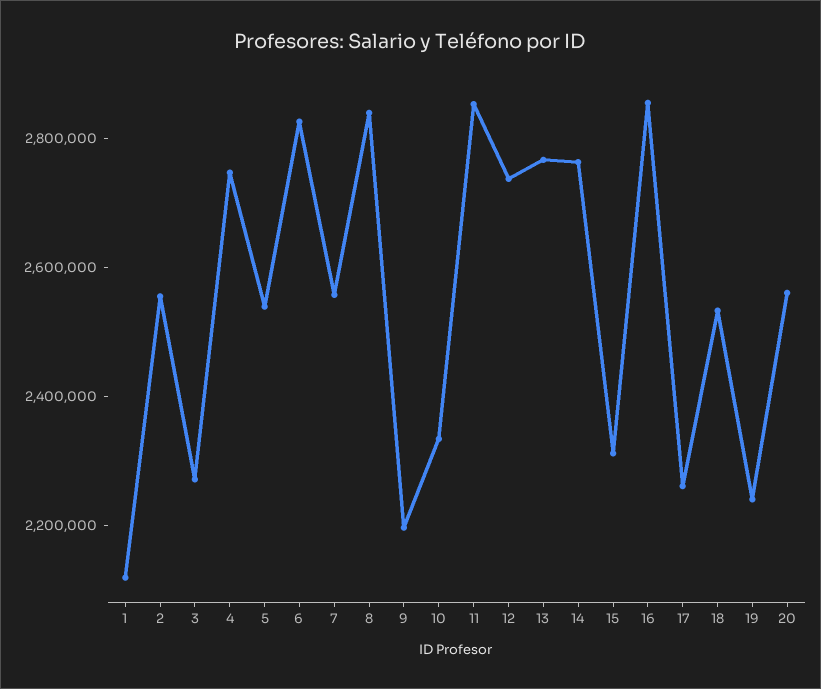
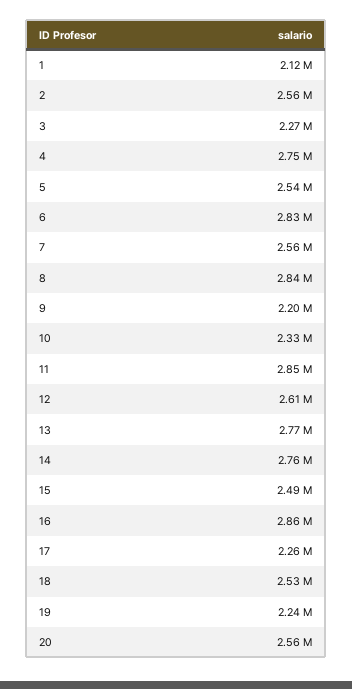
  {
    "1": 2120000,
    "2": 2560000,
    "3": 2270000,
    "4": 2750000,
    "5": 2540000,
    "6": 2830000,
    "7": 2560000,
    "8": 2840000,
    "9": 2200000,
    "10": 2330000,
    "11": 2850000,
-   "12": 2750000,
+   "12": 2610000,
    "13": 2770000,
    "14": 2760000,
-   "15": 2300000,
+   "15": 2490000,
    "16": 2860000,
    "17": 2260000,
    "18": 2530000,
    "19": 2240000,
    "20": 2560000
  }

